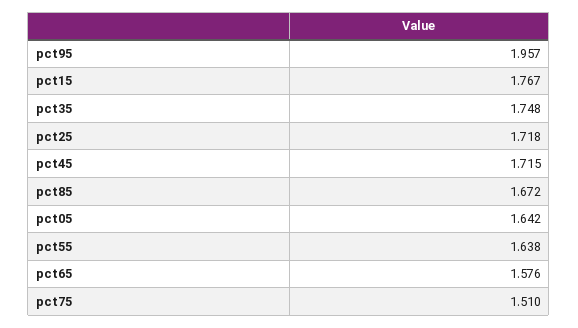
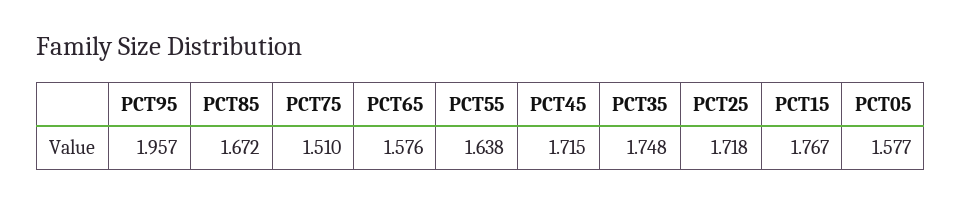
  {
    "pct95": 1.957,
    "pct15": 1.767,
    "pct35": 1.748,
    "pct25": 1.718,
    "pct45": 1.715,
    "pct85": 1.672,
-   "pct05": 1.642,
+   "pct05": 1.577,
    "pct55": 1.638,
    "pct65": 1.576,
    "pct75": 1.51
  }

